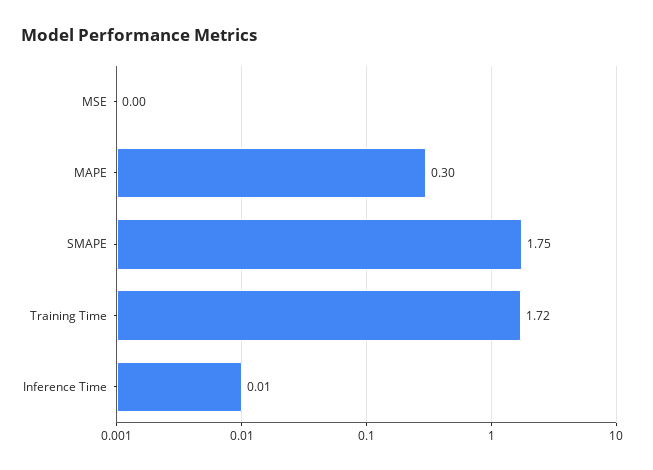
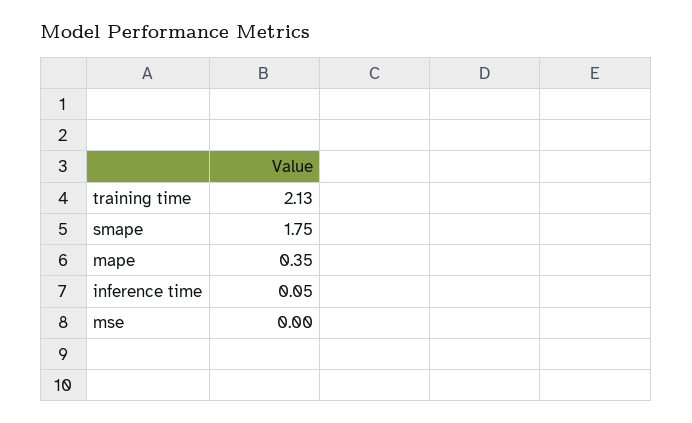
  {
    "MSE": 0,
-   "MAPE": 0.3,
+   "MAPE": 0.35,
    "SMAPE": 1.75,
-   "Training Time": 1.72,
+   "Training Time": 2.13,
-   "Inference Time": 0.01
+   "Inference Time": 0.05
  }

